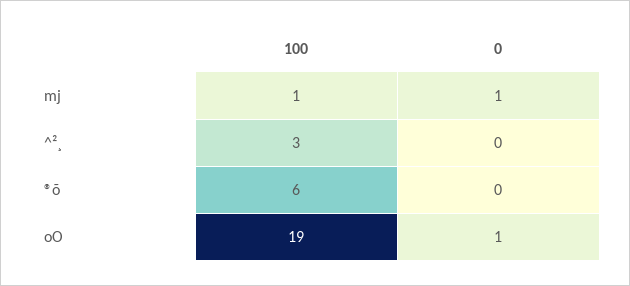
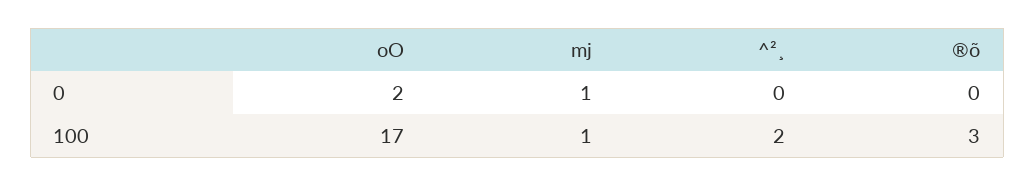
  {
    "100": {
      "mj": 1,
-     "^²¸": 3,
+     "^²¸": 2,
-     "®õ": 6,
+     "®õ": 3,
-     "oO": 19
+     "oO": 17
    },
    "0": {
      "mj": 1,
      "^²¸": 0,
      "®õ": 0,
-     "oO": 1
+     "oO": 2
    }
  }

